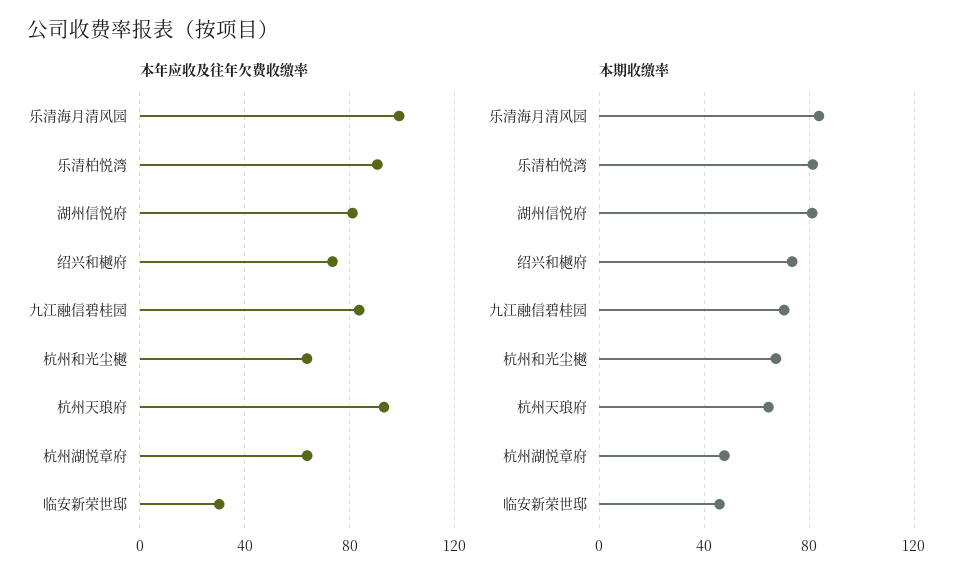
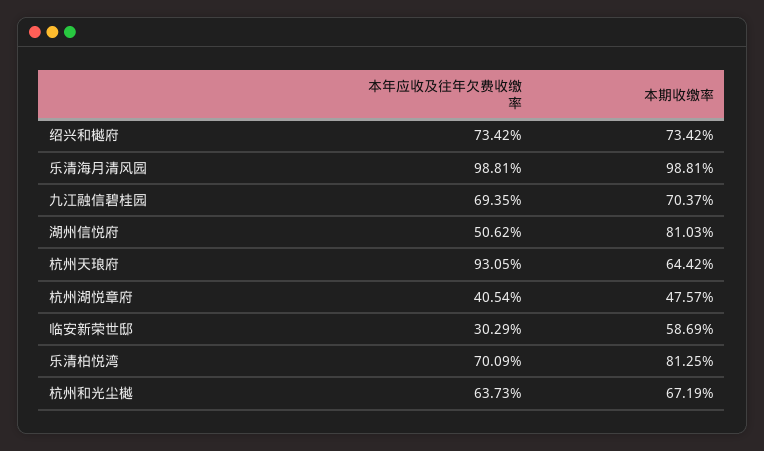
  {
    "本年应收及往年欠费收缴率": {
      "乐清海月清风园": 98.81,
-     "乐清柏悦湾": 90,
+     "乐清柏悦湾": 70.09,
-     "湖州信悦府": 80,
+     "湖州信悦府": 50.62,
      "绍兴和樾府": 73.42,
-     "九江融信碧桂园": 85,
+     "九江融信碧桂园": 69.35,
      "杭州和光尘樾": 63.73,
      "杭州天琅府": 93.05,
-     "杭州湖悦章府": 65,
+     "杭州湖悦章府": 40.54,
      "临安新荣世邸": 30.29
    },
    "本期收缴率": {
-     "乐清海月清风园": 85,
+     "乐清海月清风园": 98.81,
      "乐清柏悦湾": 81.25,
      "湖州信悦府": 81.03,
      "绍兴和樾府": 73.42,
      "九江融信碧桂园": 70.37,
      "杭州和光尘樾": 67.19,
      "杭州天琅府": 64.42,
      "杭州湖悦章府": 47.57,
-     "临安新荣世邸": 45
+     "临安新荣世邸": 58.69
    }
  }

